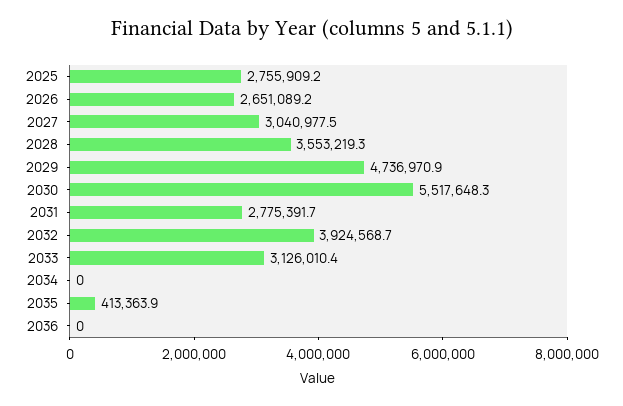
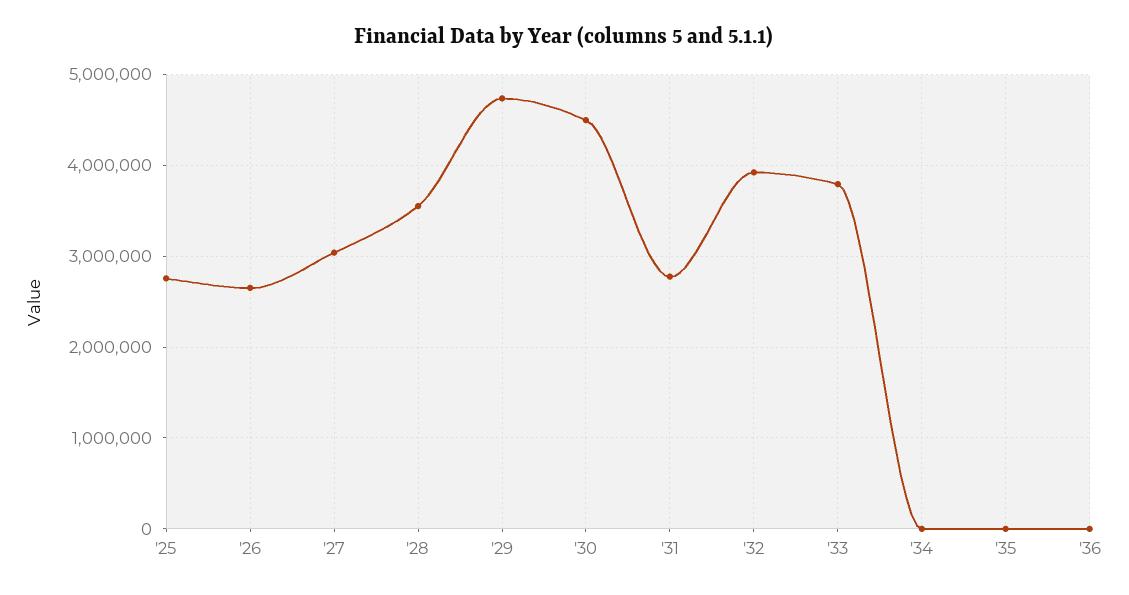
  {
    "2025": 2755909.2,
    "2026": 2651089.2,
    "2027": 3040977.5,
    "2028": 3553219.3,
    "2029": 4736970.9,
-   "2030": 5517648.3,
+   "2030": 4500000,
    "2031": 2775391.7,
    "2032": 3924568.7,
-   "2033": 3126010.4,
+   "2033": 3800000,
    "2034": 0,
-   "2035": 413363.9,
+   "2035": 0,
    "2036": 0
  }

